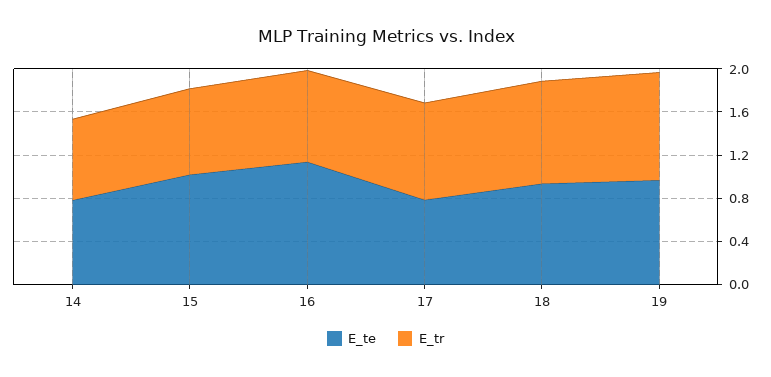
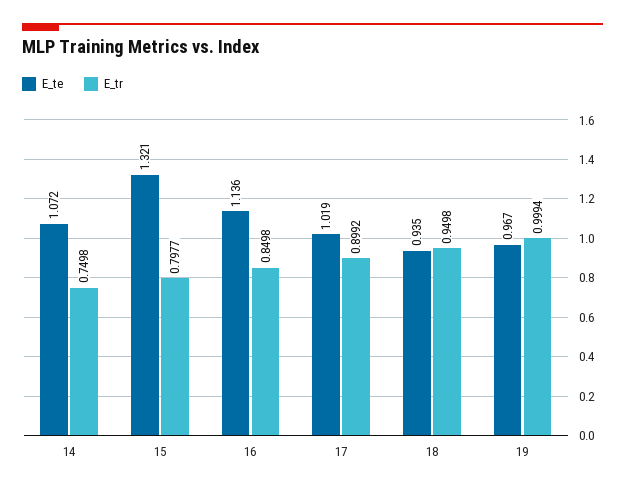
  {
    "E_te": {
-     "14": 0.8,
+     "14": 1.072,
-     "15": 1,
+     "15": 1.321,
      "16": 1.136,
-     "17": 0.8,
+     "17": 1.019,
      "18": 0.935,
      "19": 0.967
    },
    "E_tr": {
      "14": 0.7498,
      "15": 0.7977,
      "16": 0.8498,
      "17": 0.8992,
      "18": 0.9498,
      "19": 0.9994
    }
  }

